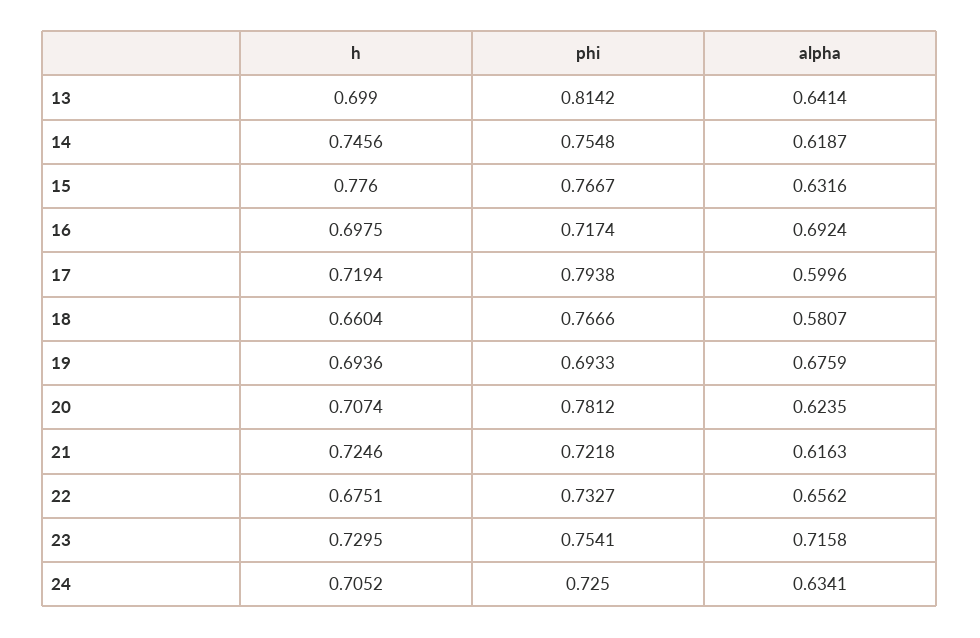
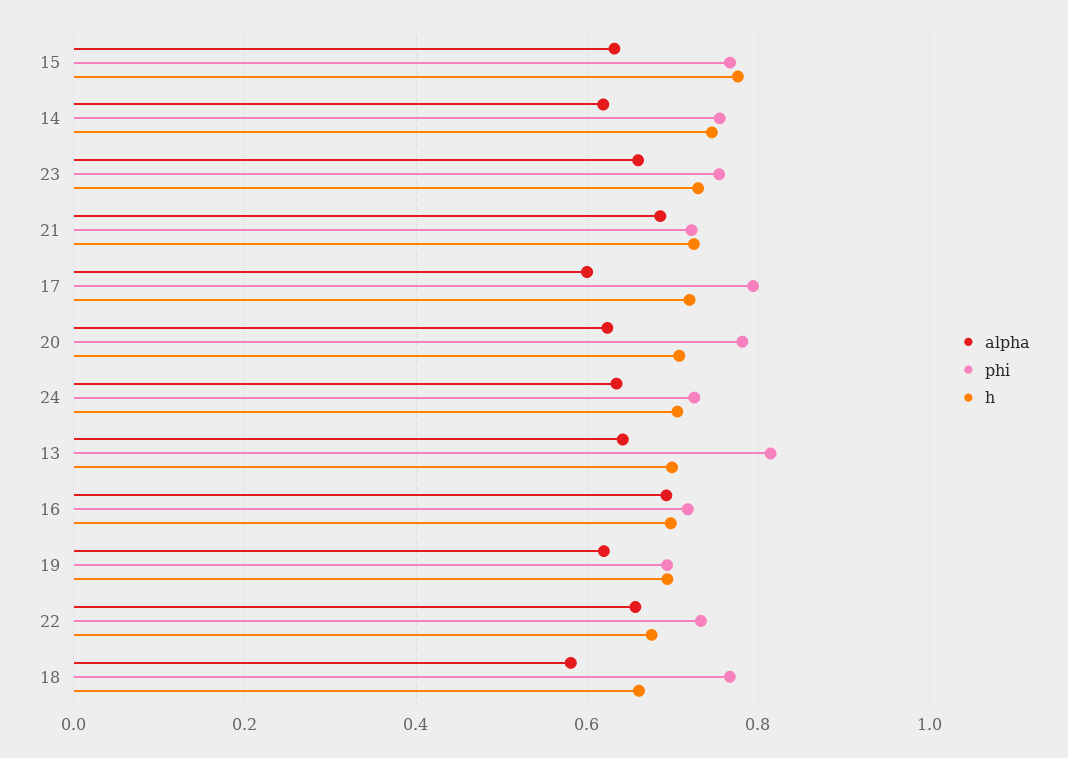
  {
    "h": {
      "13": 0.699,
      "14": 0.7456,
      "15": 0.776,
      "16": 0.6975,
      "17": 0.7194,
      "18": 0.6604,
      "19": 0.6936,
      "20": 0.7074,
      "21": 0.7246,
      "22": 0.6751,
      "23": 0.7295,
      "24": 0.7052
    },
    "phi": {
      "13": 0.8142,
      "14": 0.7548,
      "15": 0.7667,
      "16": 0.7174,
      "17": 0.7938,
      "18": 0.7666,
      "19": 0.6933,
      "20": 0.7812,
      "21": 0.7218,
      "22": 0.7327,
      "23": 0.7541,
      "24": 0.725
    },
    "alpha": {
      "13": 0.6414,
      "14": 0.6187,
      "15": 0.6316,
      "16": 0.6924,
      "17": 0.5996,
      "18": 0.5807,
-     "19": 0.6759,
+     "19": 0.62,
      "20": 0.6235,
-     "21": 0.6163,
+     "21": 0.68,
      "22": 0.6562,
-     "23": 0.7158,
+     "23": 0.66,
      "24": 0.6341
    }
  }

